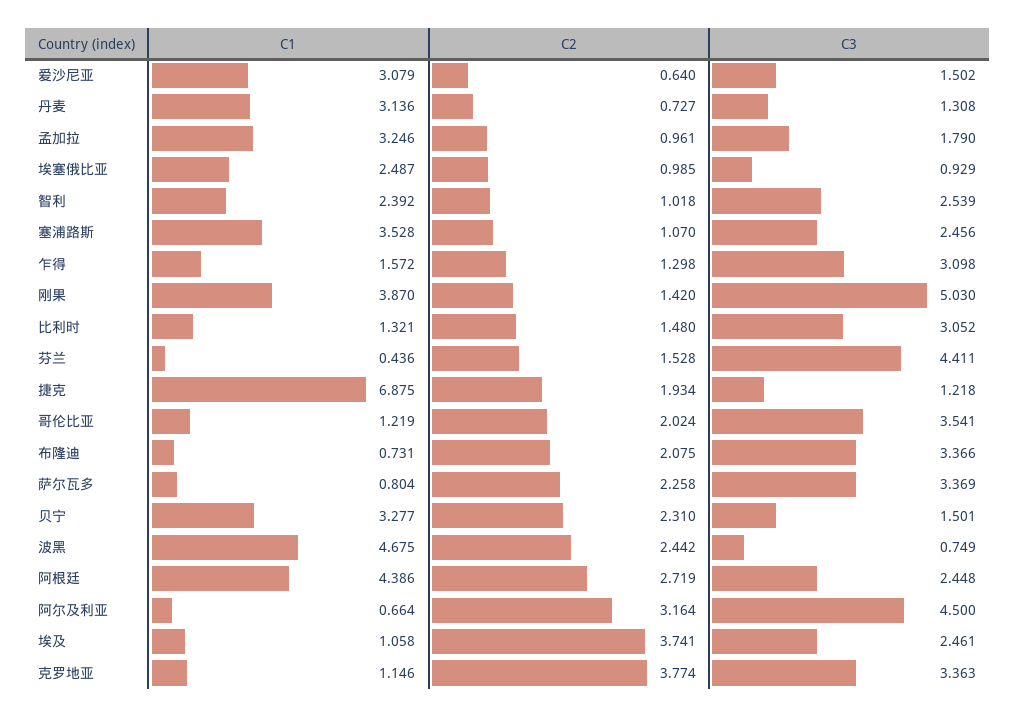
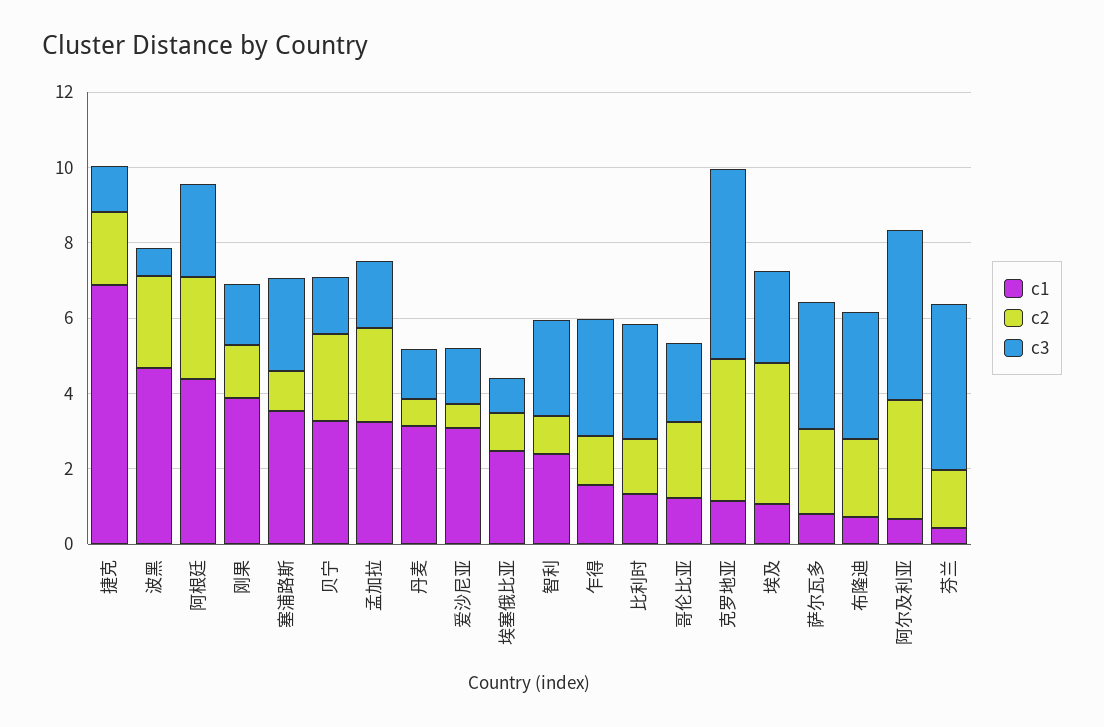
  {
    "C1": {
      "爱沙尼亚": 3.079,
      "丹麦": 3.136,
      "孟加拉": 3.246,
      "埃塞俄比亚": 2.487,
      "智利": 2.392,
      "塞浦路斯": 3.528,
      "乍得": 1.572,
      "刚果": 3.87,
      "比利时": 1.321,
      "芬兰": 0.436,
      "捷克": 6.875,
      "哥伦比亚": 1.219,
      "布隆迪": 0.731,
      "萨尔瓦多": 0.804,
      "贝宁": 3.277,
      "波黑": 4.675,
      "阿根廷": 4.386,
      "阿尔及利亚": 0.664,
      "埃及": 1.058,
      "克罗地亚": 1.146
    },
    "C2": {
      "爱沙尼亚": 0.64,
      "丹麦": 0.727,
-     "孟加拉": 0.961,
+     "孟加拉": 2.5,
      "埃塞俄比亚": 0.985,
      "智利": 1.018,
      "塞浦路斯": 1.07,
      "乍得": 1.298,
      "刚果": 1.42,
      "比利时": 1.48,
      "芬兰": 1.528,
      "捷克": 1.934,
      "哥伦比亚": 2.024,
      "布隆迪": 2.075,
      "萨尔瓦多": 2.258,
      "贝宁": 2.31,
      "波黑": 2.442,
      "阿根廷": 2.719,
      "阿尔及利亚": 3.164,
      "埃及": 3.741,
      "克罗地亚": 3.774
    },
    "C3": {
      "爱沙尼亚": 1.502,
      "丹麦": 1.308,
      "孟加拉": 1.79,
      "埃塞俄比亚": 0.929,
      "智利": 2.539,
      "塞浦路斯": 2.456,
      "乍得": 3.098,
-     "刚果": 5.03,
+     "刚果": 1.5,
      "比利时": 3.052,
      "芬兰": 4.411,
      "捷克": 1.218,
-     "哥伦比亚": 3.541,
+     "哥伦比亚": 2,
      "布隆迪": 3.366,
      "萨尔瓦多": 3.369,
      "贝宁": 1.501,
      "波黑": 0.749,
      "阿根廷": 2.448,
      "阿尔及利亚": 4.5,
      "埃及": 2.461,
-     "克罗地亚": 3.363
+     "克罗地亚": 5
    }
  }

